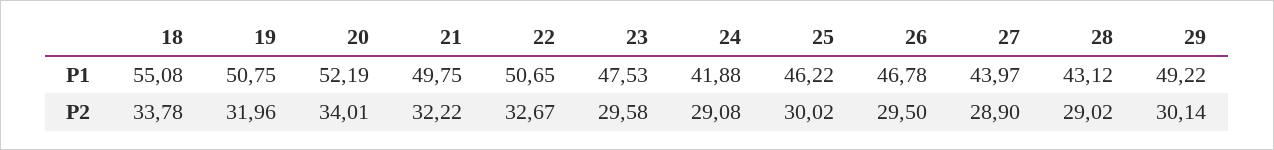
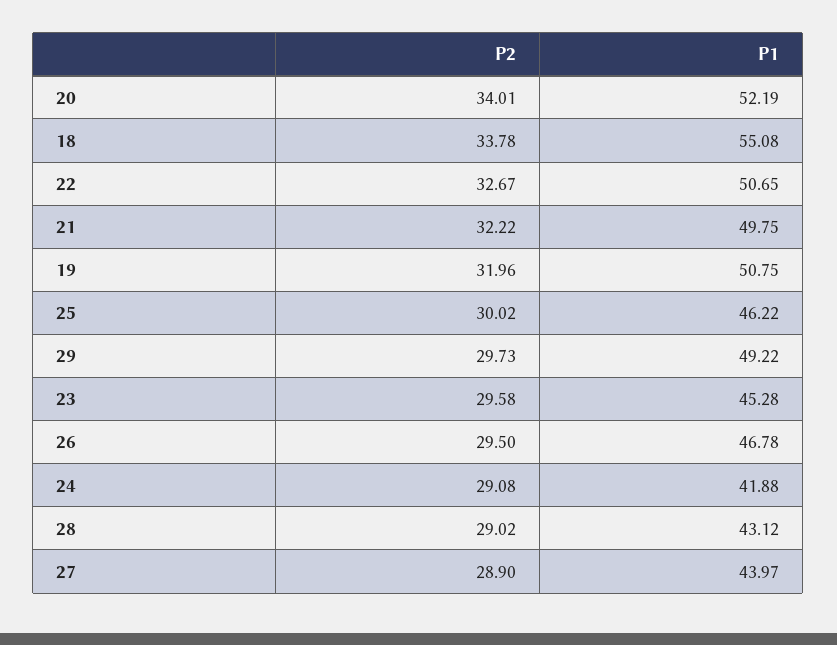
  {
    "18": {
      "P1": 55.08,
      "P2": 33.78
    },
    "19": {
      "P1": 50.75,
      "P2": 31.96
    },
    "20": {
      "P1": 52.19,
      "P2": 34.01
    },
    "21": {
      "P1": 49.75,
      "P2": 32.22
    },
    "22": {
      "P1": 50.65,
      "P2": 32.67
    },
    "23": {
-     "P1": 47.53,
+     "P1": 45.28,
      "P2": 29.58
    },
    "24": {
      "P1": 41.88,
      "P2": 29.08
    },
    "25": {
      "P1": 46.22,
      "P2": 30.02
    },
    "26": {
      "P1": 46.78,
      "P2": 29.5
    },
    "27": {
      "P1": 43.97,
      "P2": 28.9
    },
    "28": {
      "P1": 43.12,
      "P2": 29.02
    },
    "29": {
      "P1": 49.22,
-     "P2": 30.14
+     "P2": 29.73
    }
  }

